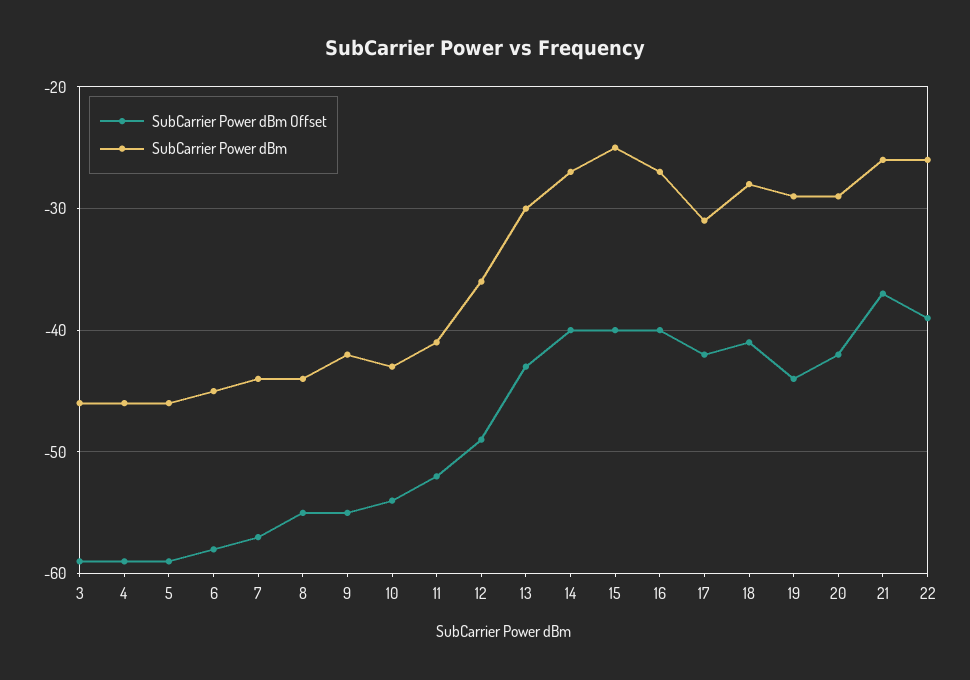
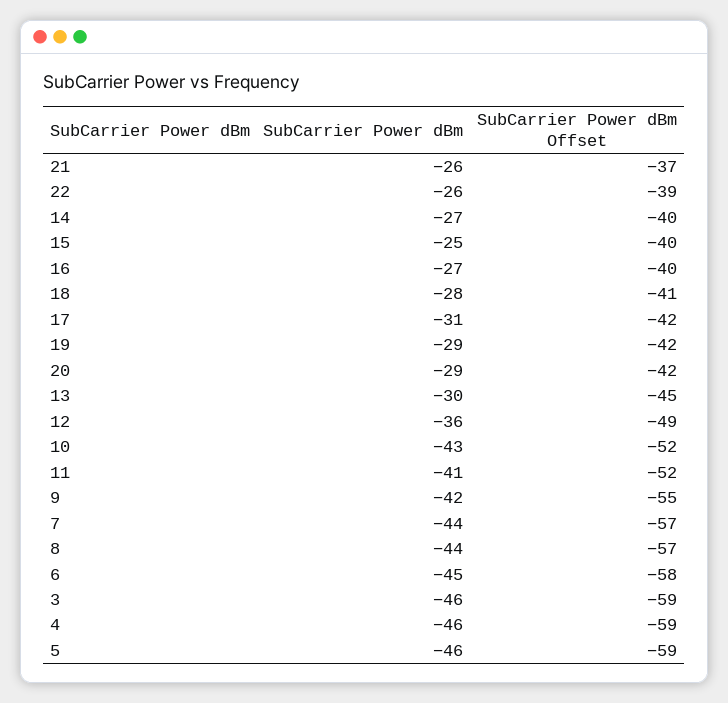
  {
    "SubCarrier Power dBm Offset": {
      "3": -59,
      "4": -59,
      "5": -59,
      "6": -58,
      "7": -57,
-     "8": -55,
+     "8": -57,
      "9": -55,
-     "10": -54,
+     "10": -52,
      "11": -52,
      "12": -49,
-     "13": -43,
+     "13": -45,
      "14": -40,
      "15": -40,
      "16": -40,
      "17": -42,
      "18": -41,
-     "19": -44,
+     "19": -42,
      "20": -42,
      "21": -37,
      "22": -39
    },
    "SubCarrier Power dBm": {
      "3": -46,
      "4": -46,
      "5": -46,
      "6": -45,
      "7": -44,
      "8": -44,
      "9": -42,
      "10": -43,
      "11": -41,
      "12": -36,
      "13": -30,
      "14": -27,
      "15": -25,
      "16": -27,
      "17": -31,
      "18": -28,
      "19": -29,
      "20": -29,
      "21": -26,
      "22": -26
    }
  }

